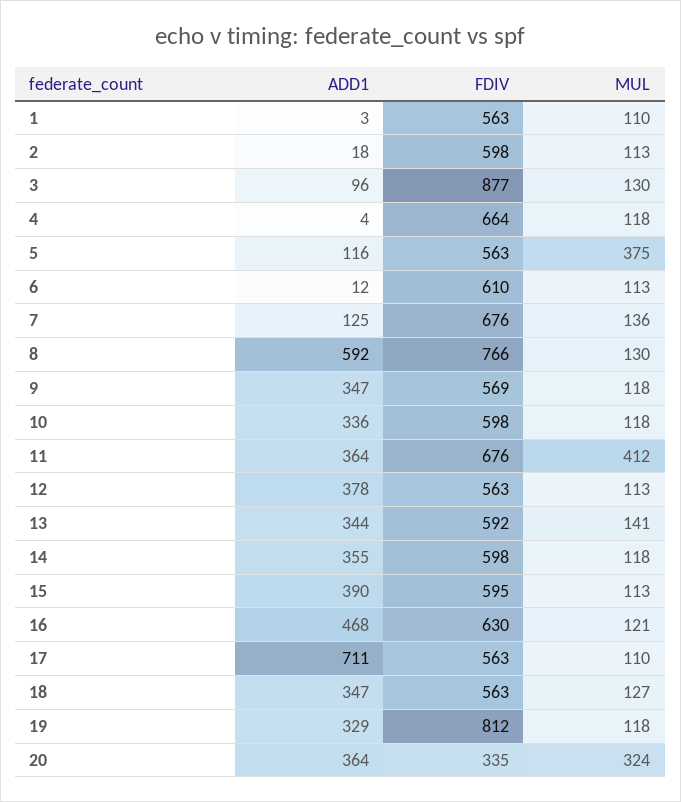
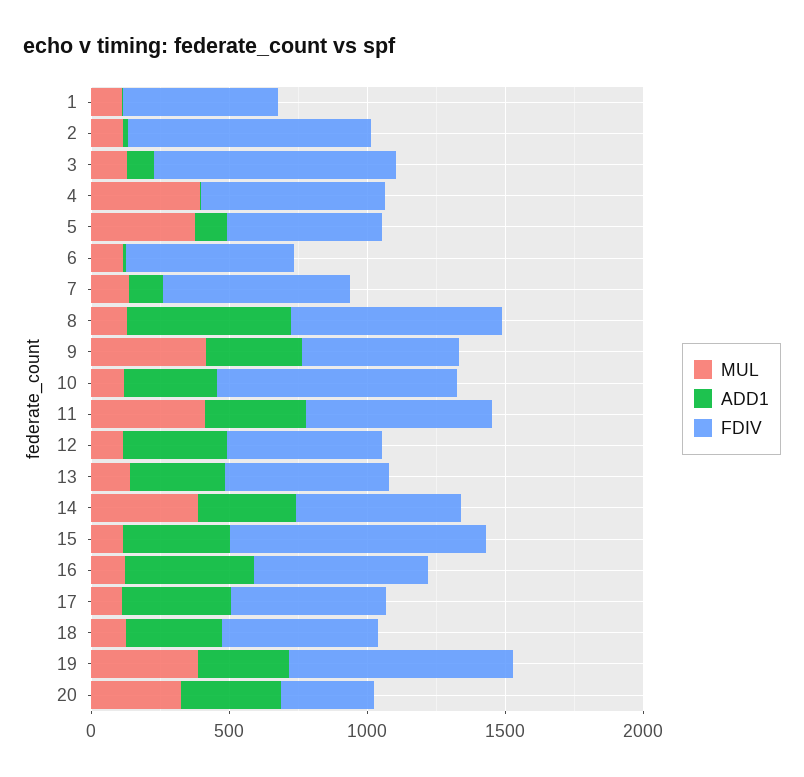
  {
    "ADD1": {
      "1": 3,
      "2": 18,
      "3": 96,
      "4": 4,
      "5": 116,
      "6": 12,
      "7": 125,
      "8": 592,
      "9": 347,
      "10": 336,
      "11": 364,
      "12": 378,
      "13": 344,
      "14": 355,
      "15": 390,
      "16": 468,
-     "17": 711,
+     "17": 400,
      "18": 347,
      "19": 329,
      "20": 364
    },
    "FDIV": {
      "1": 563,
-     "2": 598,
+     "2": 900,
      "3": 877,
      "4": 664,
      "5": 563,
      "6": 610,
      "7": 676,
      "8": 766,
      "9": 569,
-     "10": 598,
+     "10": 900,
      "11": 676,
      "12": 563,
      "13": 592,
      "14": 598,
-     "15": 595,
+     "15": 900,
      "16": 630,
      "17": 563,
      "18": 563,
      "19": 812,
      "20": 335
    },
    "MUL": {
      "1": 110,
      "2": 113,
      "3": 130,
-     "4": 118,
+     "4": 400,
      "5": 375,
      "6": 113,
      "7": 136,
      "8": 130,
-     "9": 118,
+     "9": 400,
      "10": 118,
      "11": 412,
      "12": 113,
      "13": 141,
-     "14": 118,
+     "14": 400,
      "15": 113,
      "16": 121,
      "17": 110,
      "18": 127,
-     "19": 118,
+     "19": 400,
      "20": 324
    }
  }

